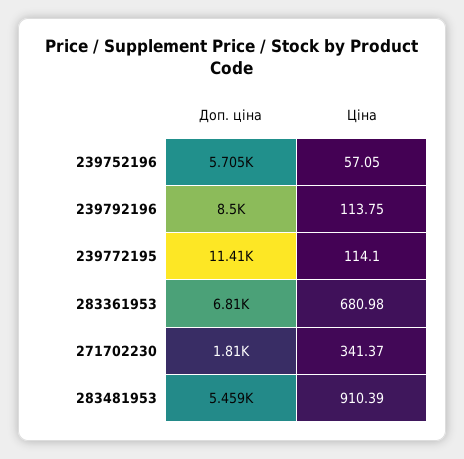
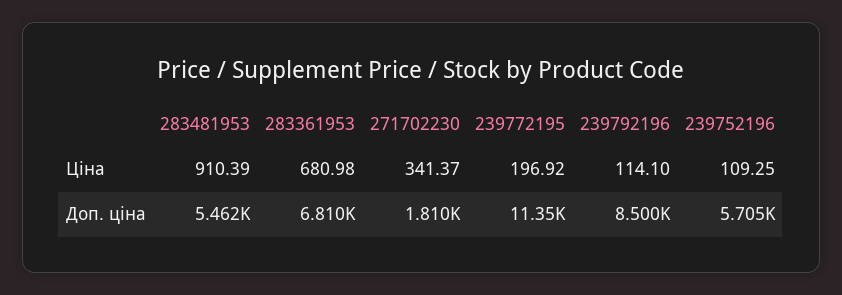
  {
    "Доп. ціна": {
      "239752196": 5705,
      "239792196": 8500,
-     "239772195": 11410,
+     "239772195": 11350,
      "283361953": 6810,
      "271702230": 1810,
-     "283481953": 5459
+     "283481953": 5462
    },
    "Ціна": {
-     "239752196": 57.05,
+     "239752196": 109.25,
-     "239792196": 113.75,
+     "239792196": 114.1,
-     "239772195": 114.1,
+     "239772195": 196.92,
      "283361953": 680.98,
      "271702230": 341.37,
      "283481953": 910.39
    }
  }

